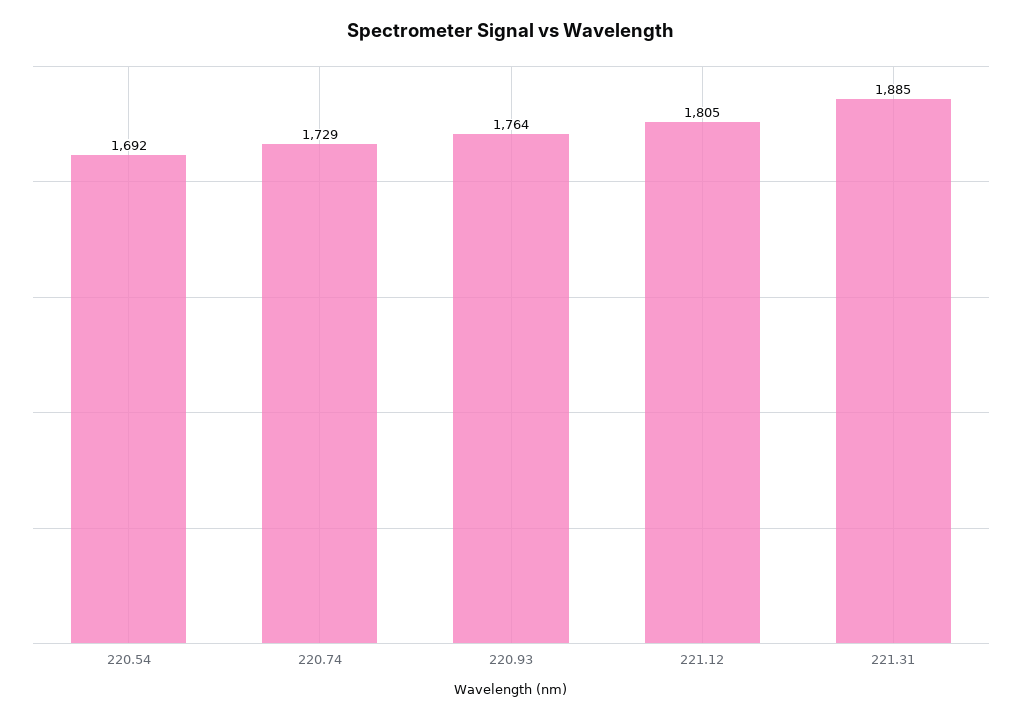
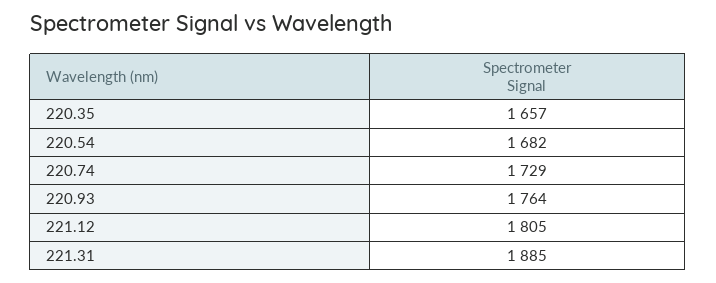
  {
-   "220.54": 1692,
+   "220.54": 1682,
    "220.74": 1729,
    "220.93": 1764,
    "221.12": 1805,
-   "221.31": 1885
+   "221.31": 1885,
+   "220.35": 1657
  }

